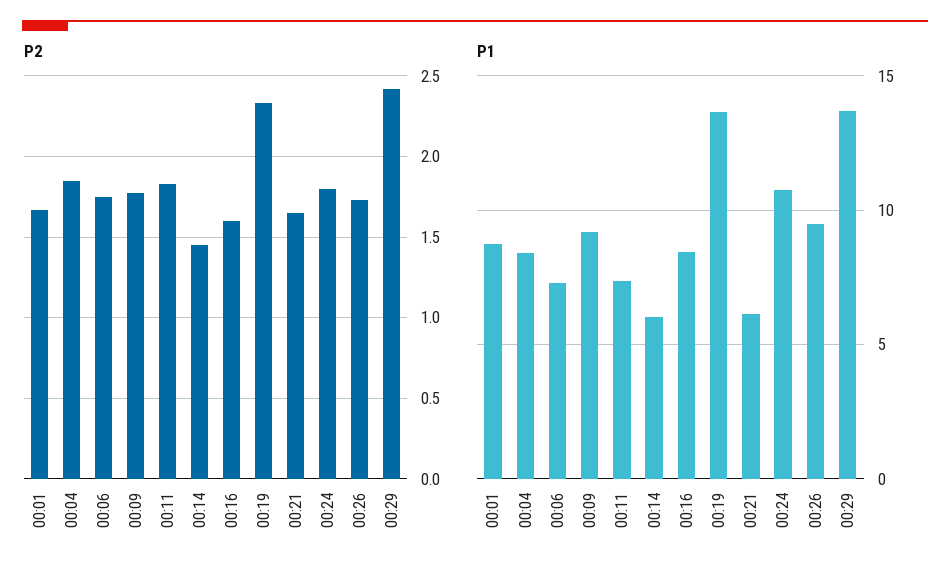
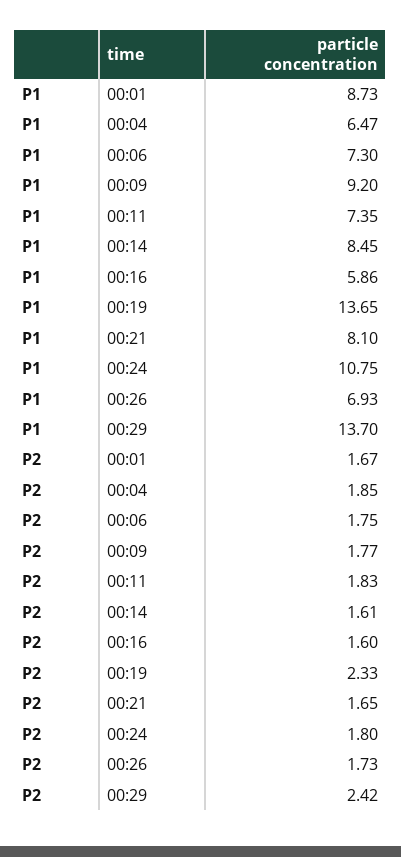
  {
    "P2": {
      "00:01": 1.67,
      "00:04": 1.85,
      "00:06": 1.75,
      "00:09": 1.77,
      "00:11": 1.83,
-     "00:14": 1.45,
+     "00:14": 1.61,
      "00:16": 1.6,
      "00:19": 2.33,
      "00:21": 1.65,
      "00:24": 1.8,
      "00:26": 1.73,
      "00:29": 2.42
    },
    "P1": {
      "00:01": 8.73,
-     "00:04": 8.5,
+     "00:04": 6.47,
      "00:06": 7.3,
      "00:09": 9.2,
      "00:11": 7.35,
-     "00:14": 6,
+     "00:14": 8.45,
-     "00:16": 8.5,
+     "00:16": 5.86,
      "00:19": 13.65,
-     "00:21": 6,
+     "00:21": 8.1,
      "00:24": 10.75,
-     "00:26": 9.5,
+     "00:26": 6.93,
      "00:29": 13.7
    }
  }

